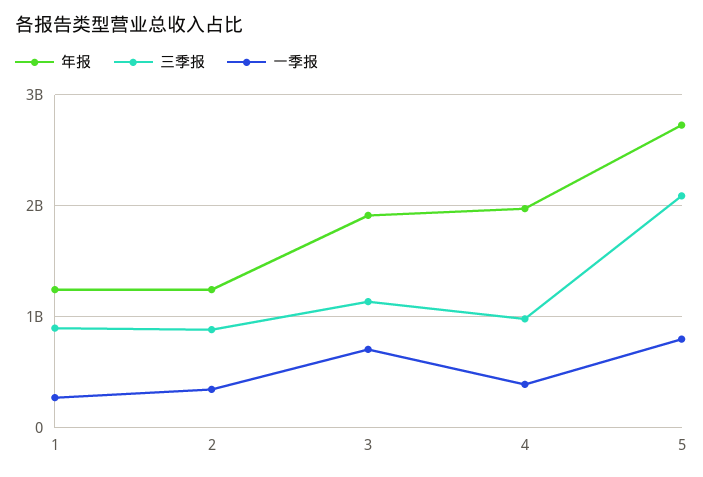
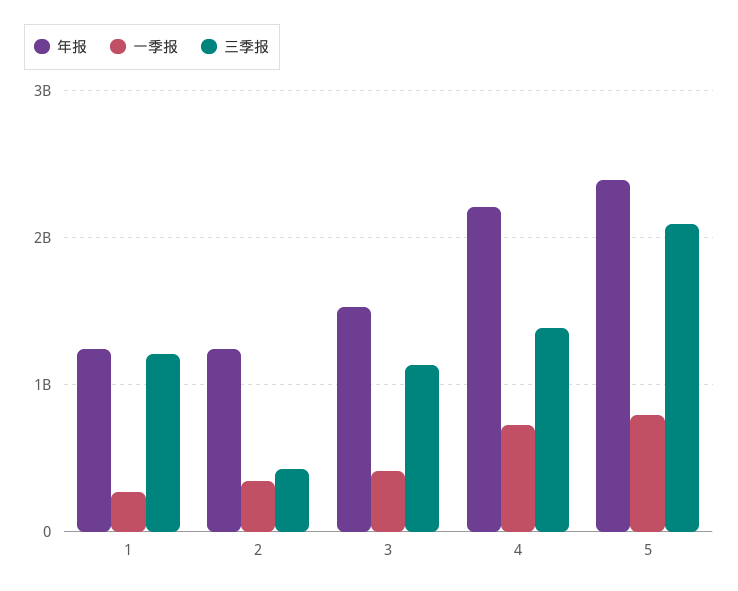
  {
    "年报": {
      "1": 1200000000,
      "2": 1200000000,
-     "3": 1900000000,
+     "3": 1500000000,
-     "4": 2000000000,
+     "4": 2200000000,
-     "5": 2700000000
+     "5": 2400000000
    },
    "三季报": {
-     "1": 900000000,
+     "1": 1200000000,
-     "2": 900000000,
+     "2": 400000000,
      "3": 1100000000,
-     "4": 1000000000,
+     "4": 1400000000,
      "5": 2100000000
    },
    "一季报": {
      "1": 300000000,
      "2": 300000000,
-     "3": 700000000,
+     "3": 400000000,
-     "4": 400000000,
+     "4": 700000000,
      "5": 800000000
    }
  }

